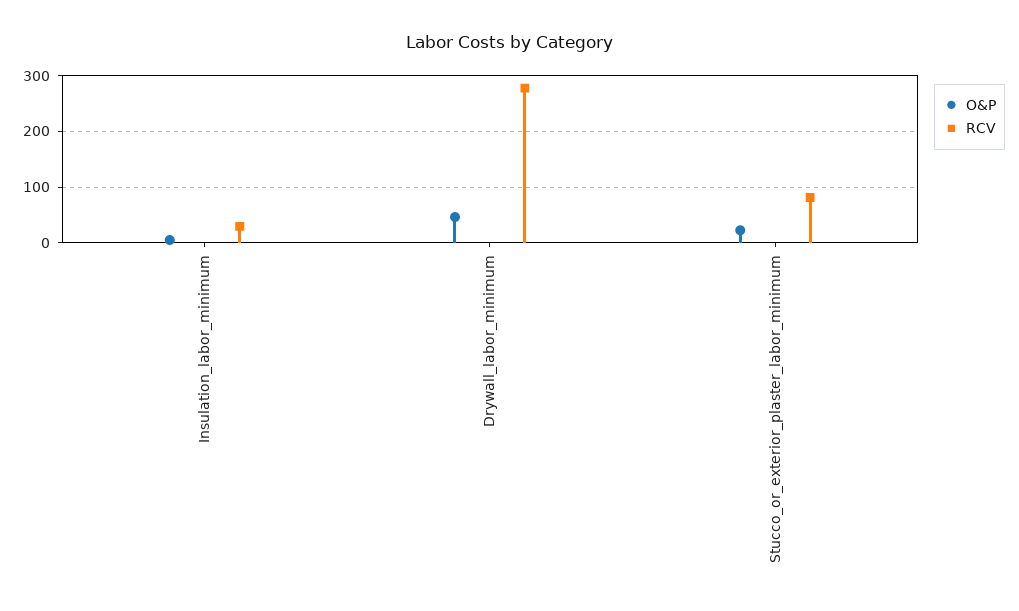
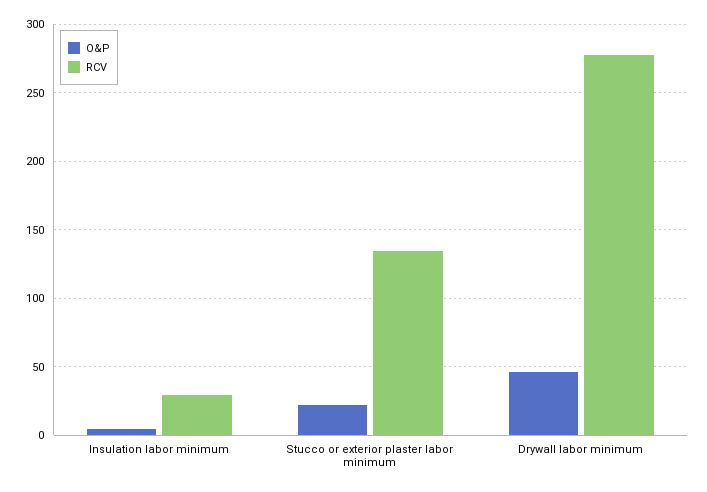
  {
    "O&P": {
      "Insulation_labor_minimum": 5,
      "Drywall_labor_minimum": 45,
      "Stucco_or_exterior_plaster_labor_minimum": 20
    },
    "RCV": {
      "Insulation_labor_minimum": 30,
      "Drywall_labor_minimum": 280,
-     "Stucco_or_exterior_plaster_labor_minimum": 80
+     "Stucco_or_exterior_plaster_labor_minimum": 135
    }
  }

